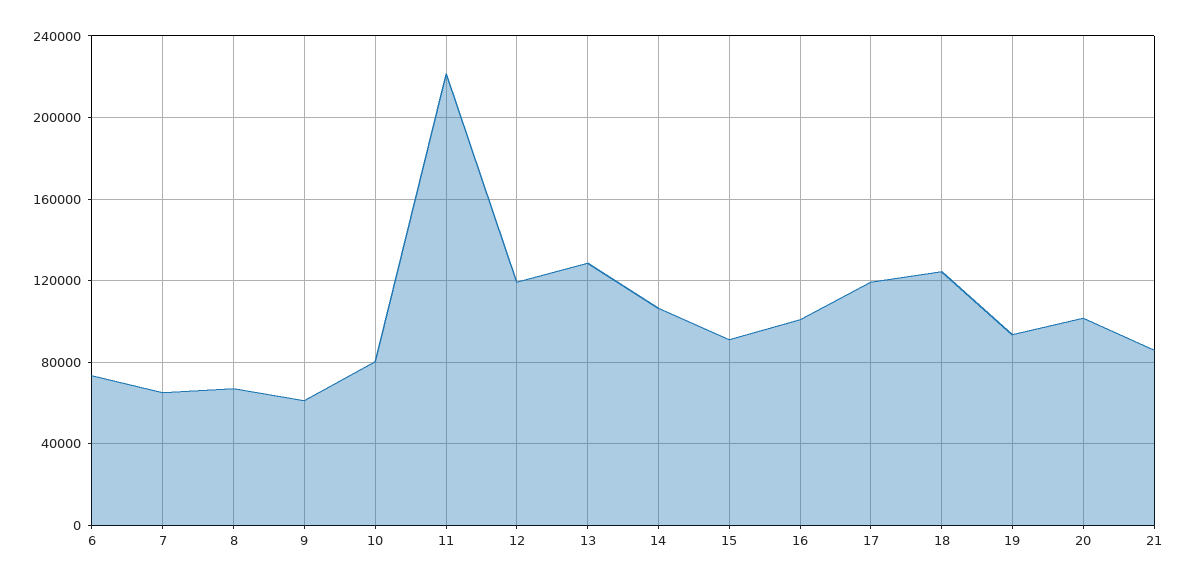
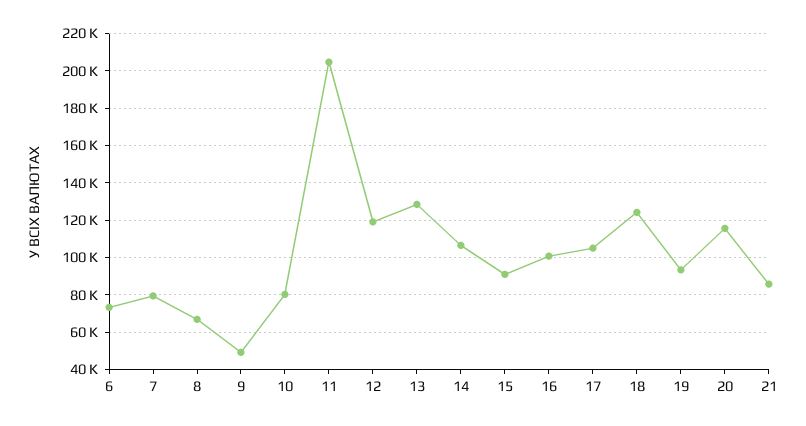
  {
    "6": 75000,
-   "7": 65000,
+   "7": 80000,
    "8": 65000,
-   "9": 60000,
+   "9": 50000,
    "10": 80000,
-   "11": 220000,
+   "11": 205000,
    "12": 120000,
    "13": 130000,
    "14": 105000,
    "15": 90000,
    "16": 100000,
-   "17": 120000,
+   "17": 105000,
    "18": 125000,
    "19": 95000,
-   "20": 100000,
+   "20": 115000,
    "21": 85000
  }

